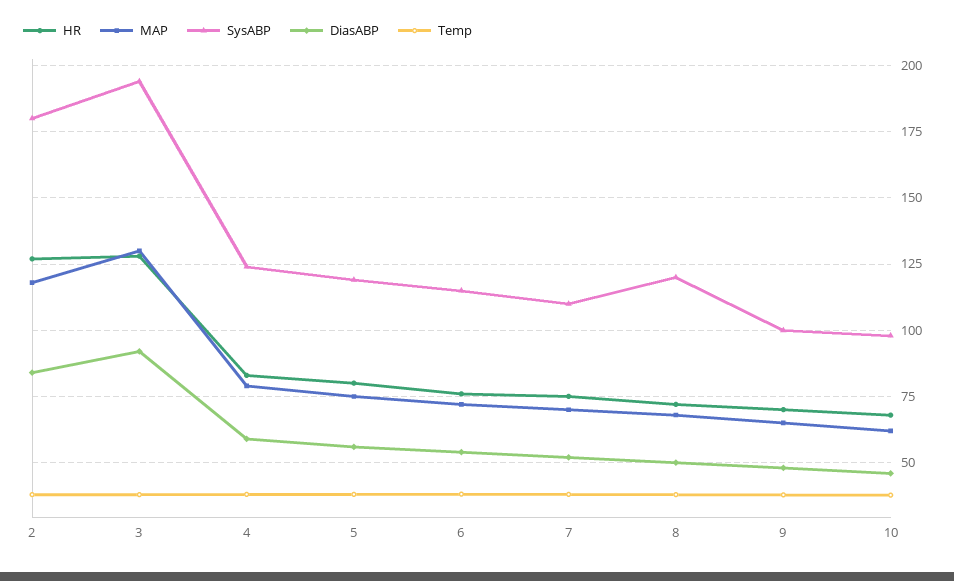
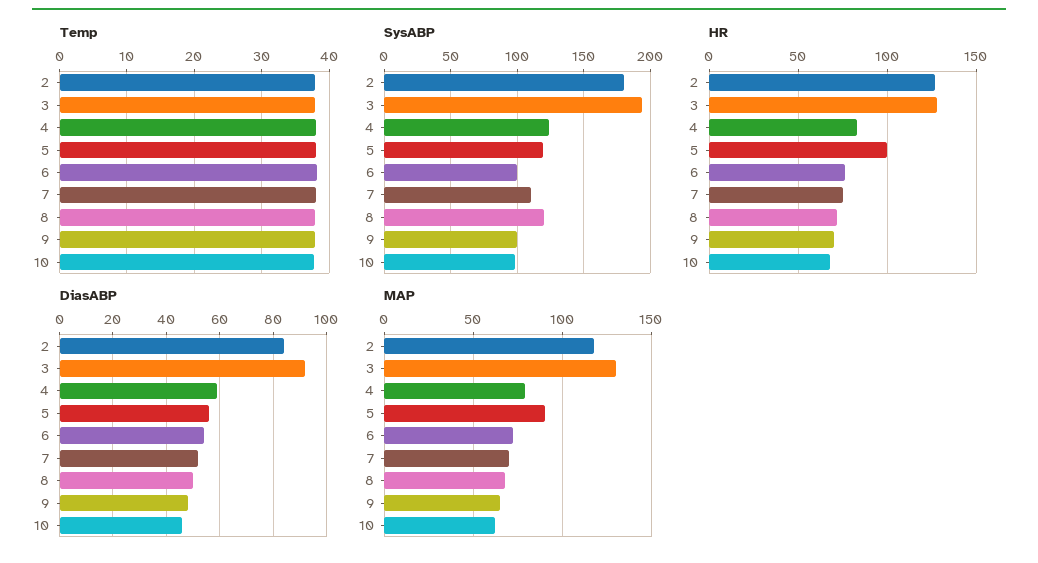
  {
    "HR": {
      "2": 127.5,
      "3": 127.5,
      "4": 82.5,
-     "5": 80,
+     "5": 100,
      "6": 75,
      "7": 75,
      "8": 72.5,
      "9": 70,
      "10": 67.5
    },
    "MAP": {
      "2": 117.5,
      "3": 130,
      "4": 80,
-     "5": 75,
+     "5": 90,
      "6": 72.5,
      "7": 70,
      "8": 67.5,
      "9": 65,
      "10": 62.5
    },
    "SysABP": {
      "2": 180,
      "3": 195,
      "4": 125,
      "5": 120,
-     "6": 115,
+     "6": 100,
      "7": 110,
      "8": 120,
      "9": 100,
      "10": 97.5
    },
    "DiasABP": {
      "2": 85,
      "3": 92.5,
      "4": 60,
      "5": 55,
      "6": 55,
      "7": 52.5,
      "8": 50,
      "9": 47.5,
      "10": 45
    },
    "Temp": {
      "2": 38,
      "3": 38,
      "4": 38,
      "5": 38,
      "6": 38,
      "7": 38,
      "8": 38,
      "9": 38,
      "10": 38
    }
  }

